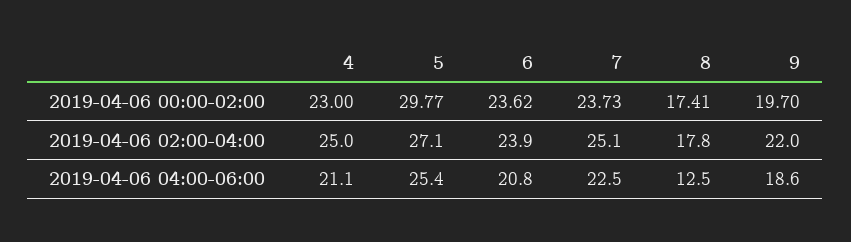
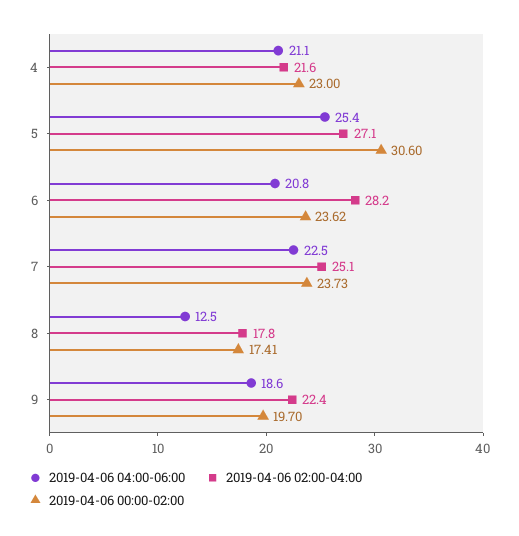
  {
    "2019-04-06 00:00-02:00": {
      "4": 23,
-     "5": 29.77,
+     "5": 30.6,
      "6": 23.62,
      "7": 23.73,
      "8": 17.41,
      "9": 19.7
    },
    "2019-04-06 02:00-04:00": {
-     "4": 25,
+     "4": 21.6,
      "5": 27.1,
-     "6": 23.9,
+     "6": 28.2,
      "7": 25.1,
      "8": 17.8,
-     "9": 22
+     "9": 22.4
    },
    "2019-04-06 04:00-06:00": {
      "4": 21.1,
      "5": 25.4,
      "6": 20.8,
      "7": 22.5,
      "8": 12.5,
      "9": 18.6
    }
  }

